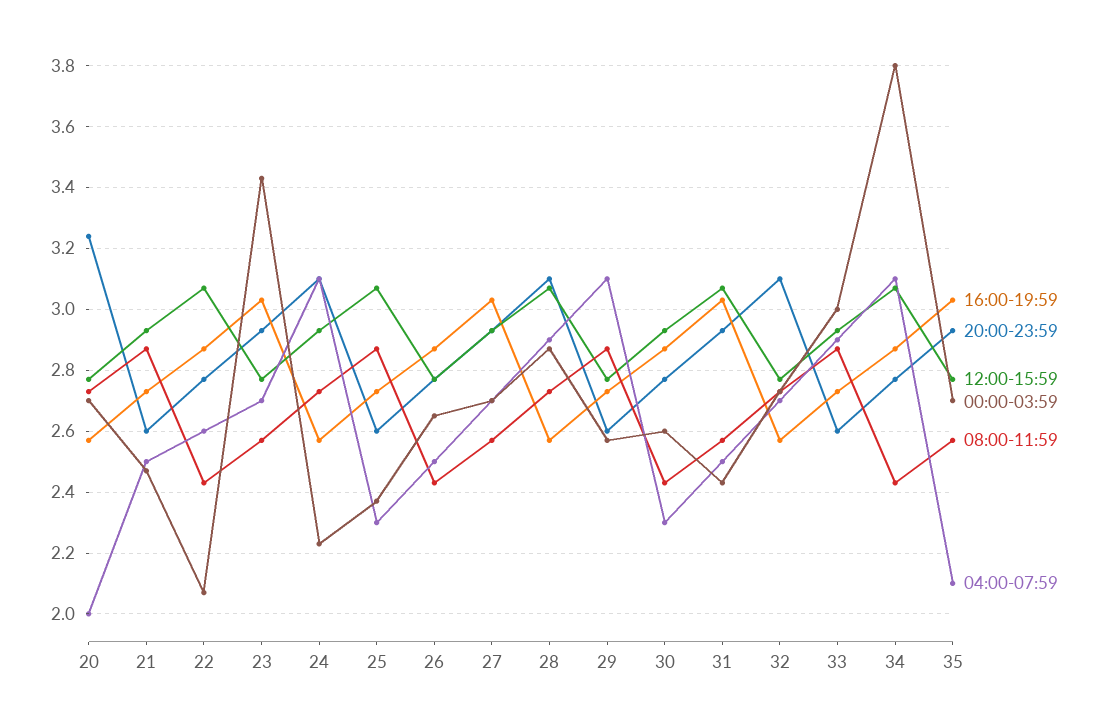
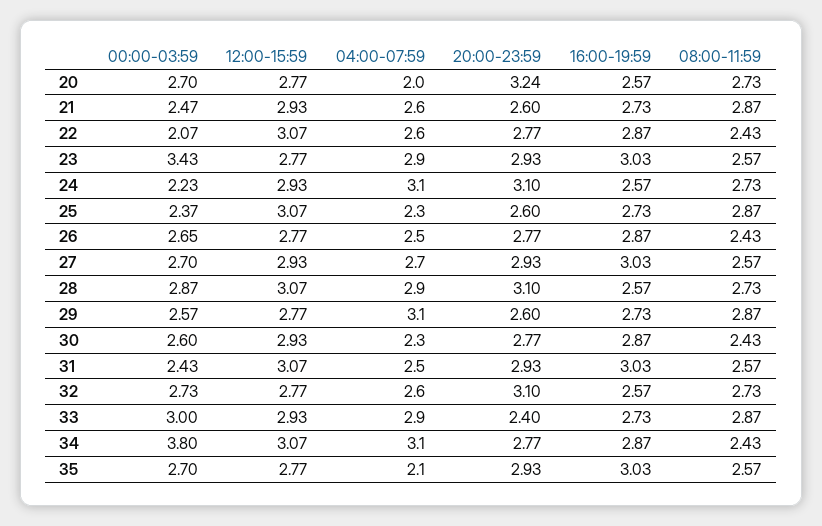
  {
    "16:00-19:59": {
      "20": 2.57,
      "21": 2.73,
      "22": 2.87,
      "23": 3.03,
      "24": 2.57,
      "25": 2.73,
      "26": 2.87,
      "27": 3.03,
      "28": 2.57,
      "29": 2.73,
      "30": 2.87,
      "31": 3.03,
      "32": 2.57,
      "33": 2.73,
      "34": 2.87,
      "35": 3.03
    },
    "20:00-23:59": {
      "20": 3.24,
      "21": 2.6,
      "22": 2.77,
      "23": 2.93,
      "24": 3.1,
      "25": 2.6,
      "26": 2.77,
      "27": 2.93,
      "28": 3.1,
      "29": 2.6,
      "30": 2.77,
      "31": 2.93,
      "32": 3.1,
-     "33": 2.6,
+     "33": 2.4,
      "34": 2.77,
      "35": 2.93
    },
    "12:00-15:59": {
      "20": 2.77,
      "21": 2.93,
      "22": 3.07,
      "23": 2.77,
      "24": 2.93,
      "25": 3.07,
      "26": 2.77,
      "27": 2.93,
      "28": 3.07,
      "29": 2.77,
      "30": 2.93,
      "31": 3.07,
      "32": 2.77,
      "33": 2.93,
      "34": 3.07,
      "35": 2.77
    },
    "00:00-03:59": {
      "20": 2.7,
      "21": 2.47,
      "22": 2.07,
      "23": 3.43,
      "24": 2.23,
      "25": 2.37,
      "26": 2.65,
      "27": 2.7,
      "28": 2.87,
      "29": 2.57,
      "30": 2.6,
      "31": 2.43,
      "32": 2.73,
      "33": 3,
      "34": 3.8,
      "35": 2.7
    },
    "08:00-11:59": {
      "20": 2.73,
      "21": 2.87,
      "22": 2.43,
      "23": 2.57,
      "24": 2.73,
      "25": 2.87,
      "26": 2.43,
      "27": 2.57,
      "28": 2.73,
      "29": 2.87,
      "30": 2.43,
      "31": 2.57,
      "32": 2.73,
      "33": 2.87,
      "34": 2.43,
      "35": 2.57
    },
    "04:00-07:59": {
      "20": 2,
-     "21": 2.5,
+     "21": 2.6,
      "22": 2.6,
-     "23": 2.7,
+     "23": 2.9,
      "24": 3.1,
      "25": 2.3,
      "26": 2.5,
      "27": 2.7,
      "28": 2.9,
      "29": 3.1,
      "30": 2.3,
      "31": 2.5,
-     "32": 2.7,
+     "32": 2.6,
      "33": 2.9,
      "34": 3.1,
      "35": 2.1
    }
  }

